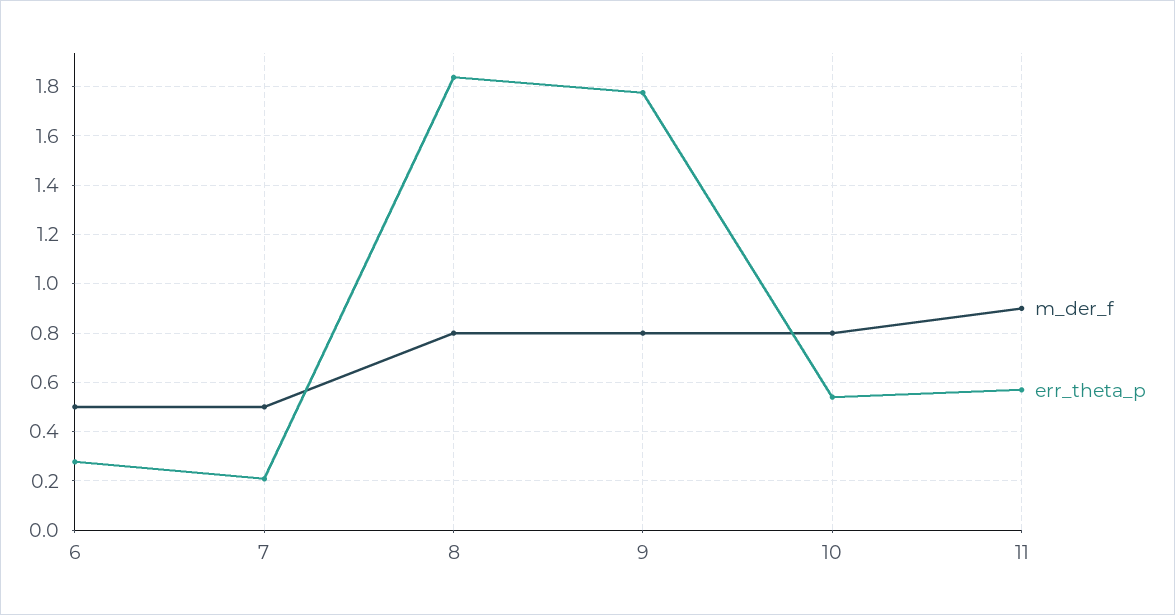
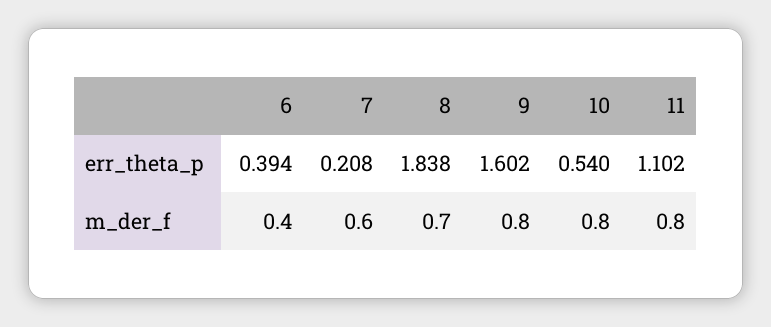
  {
    "m_der_f": {
-     "6": 0.5,
+     "6": 0.4,
-     "7": 0.5,
+     "7": 0.6,
-     "8": 0.8,
+     "8": 0.7,
      "9": 0.8,
      "10": 0.8,
-     "11": 0.9
+     "11": 0.8
    },
    "err_theta_p": {
-     "6": 0.275,
+     "6": 0.394,
      "7": 0.208,
      "8": 1.838,
-     "9": 1.775,
+     "9": 1.602,
      "10": 0.54,
-     "11": 0.575
+     "11": 1.102
    }
  }

